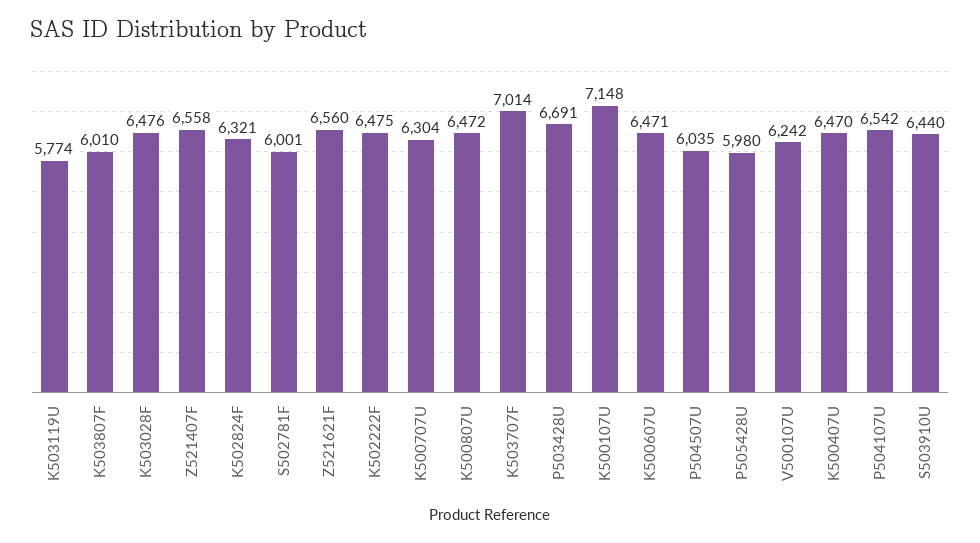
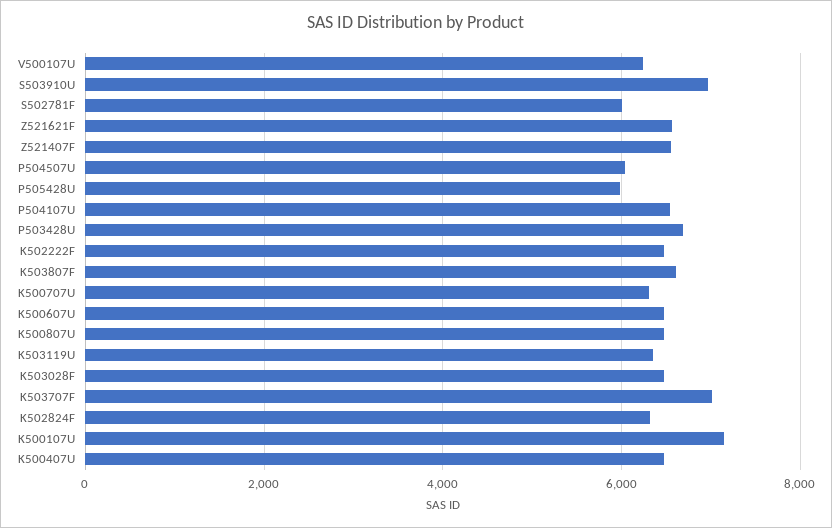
  {
-   "K503119U": 5774,
+   "K503119U": 6400,
-   "K503807F": 6010,
+   "K503807F": 6600,
    "K503028F": 6476,
    "Z521407F": 6558,
    "K502824F": 6321,
    "S502781F": 6001,
    "Z521621F": 6560,
    "K502222F": 6475,
    "K500707U": 6304,
    "K500807U": 6472,
    "K503707F": 7014,
    "P503428U": 6691,
    "K500107U": 7148,
    "K500607U": 6471,
    "P504507U": 6035,
    "P505428U": 5980,
    "V500107U": 6242,
    "K500407U": 6470,
    "P504107U": 6542,
-   "S503910U": 6440
+   "S503910U": 7000
  }

